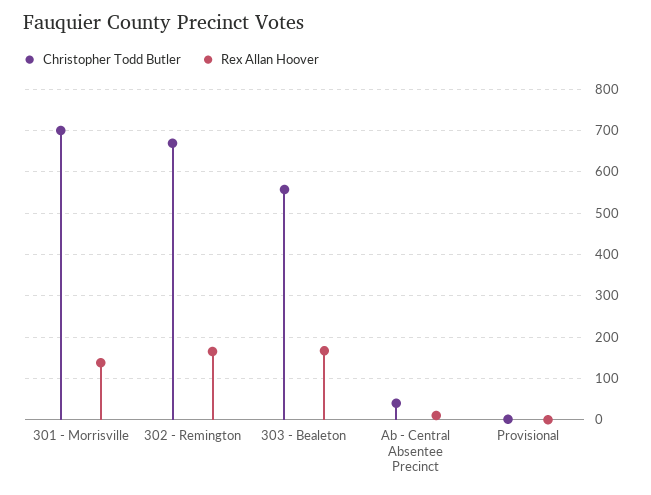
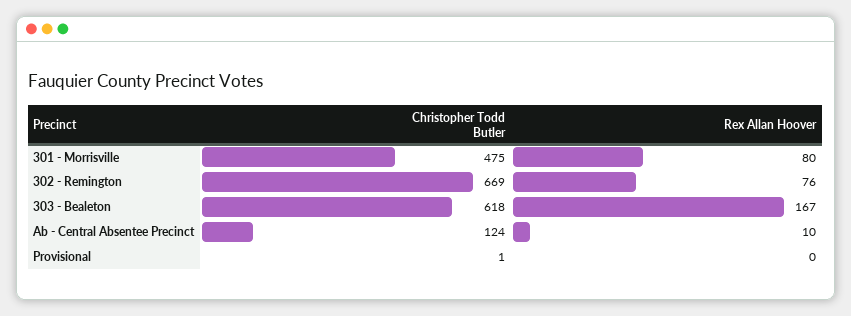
  {
    "Christopher Todd Butler": {
-     "301 - Morrisville": 700,
+     "301 - Morrisville": 475,
      "302 - Remington": 669,
-     "303 - Bealeton": 560,
+     "303 - Bealeton": 618,
-     "Ab - Central Absentee Precinct": 40,
+     "Ab - Central Absentee Precinct": 124,
      "Provisional": 1
    },
    "Rex Allan Hoover": {
-     "301 - Morrisville": 140,
+     "301 - Morrisville": 80,
-     "302 - Remington": 160,
+     "302 - Remington": 76,
      "303 - Bealeton": 167,
      "Ab - Central Absentee Precinct": 10,
      "Provisional": 0
    }
  }

